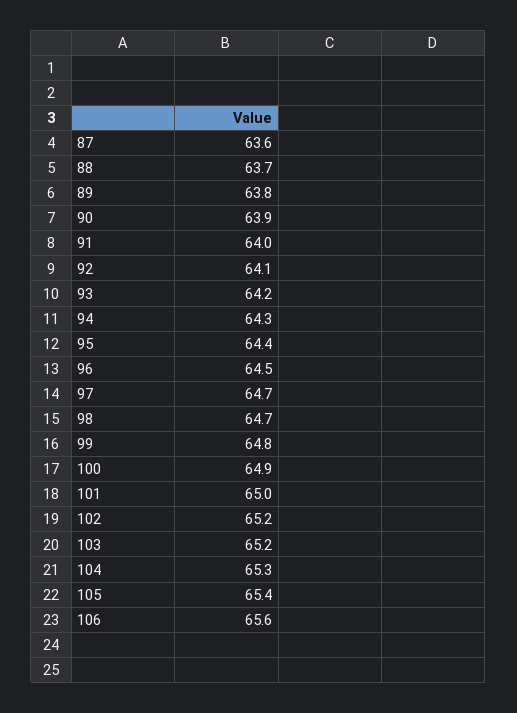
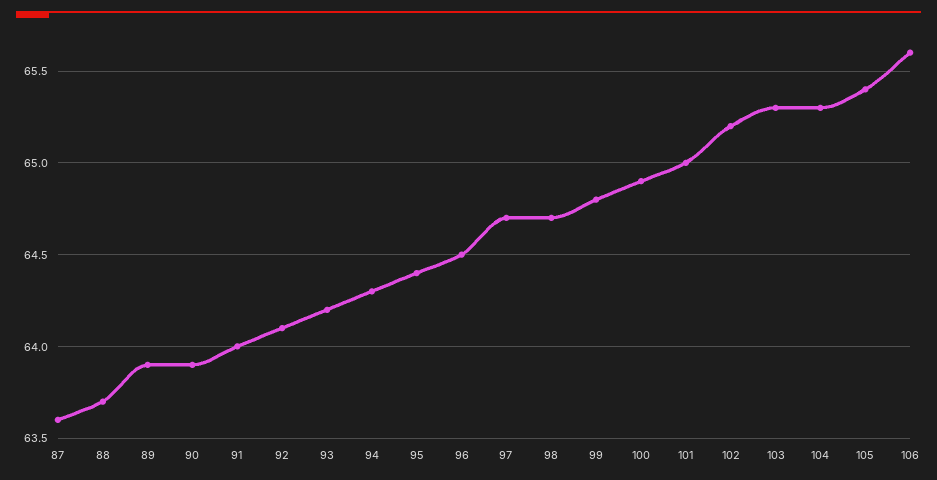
  {
    "87": 63.6,
    "88": 63.7,
-   "89": 63.8,
+   "89": 63.9,
    "90": 63.9,
    "91": 64,
    "92": 64.1,
    "93": 64.2,
    "94": 64.3,
    "95": 64.4,
    "96": 64.5,
    "97": 64.7,
    "98": 64.7,
    "99": 64.8,
    "100": 64.9,
    "101": 65,
    "102": 65.2,
-   "103": 65.2,
+   "103": 65.3,
    "104": 65.3,
    "105": 65.4,
    "106": 65.6
  }

